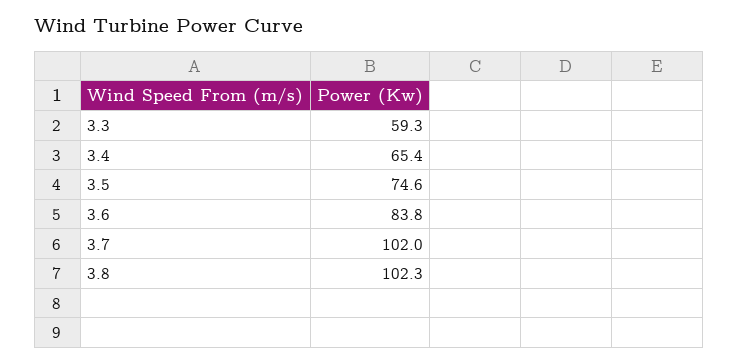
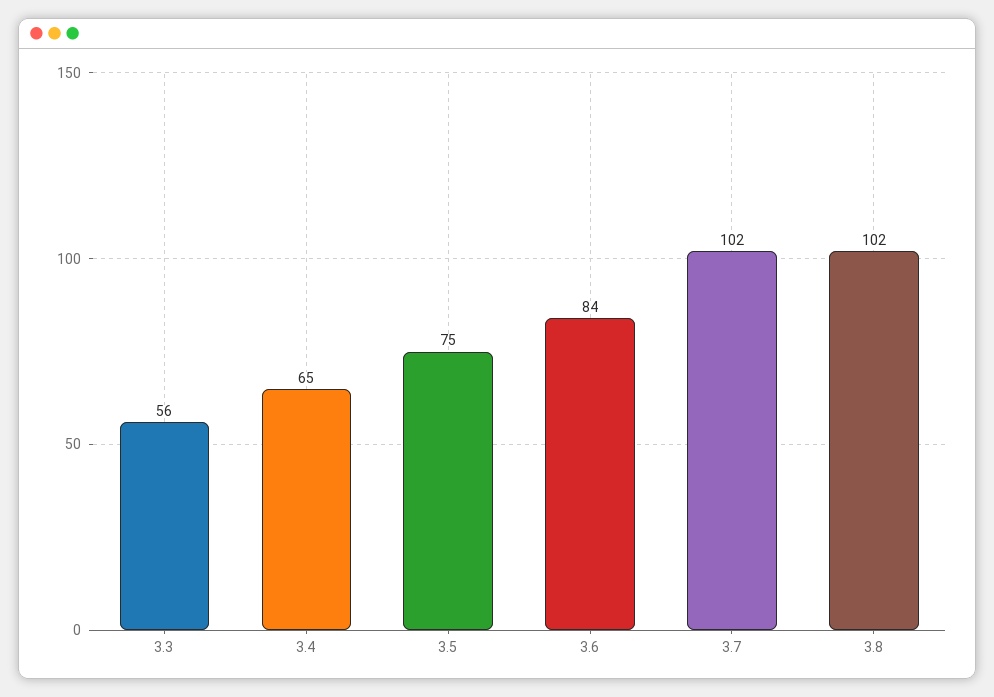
  {
-   "3.3": 59.3,
+   "3.3": 56,
    "3.4": 65.4,
    "3.5": 74.6,
    "3.6": 83.8,
    "3.7": 102,
    "3.8": 102.3
  }

